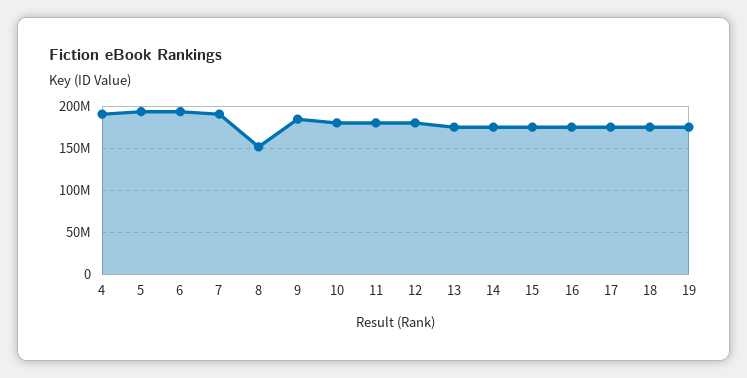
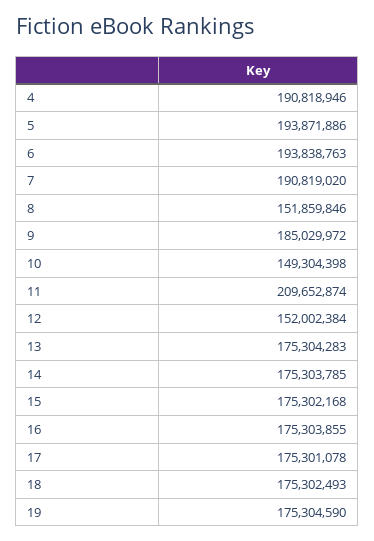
  {
    "4": 190818946,
    "5": 193871886,
    "6": 193838763,
    "7": 190819020,
    "8": 151859846,
    "9": 185029972,
-   "10": 180000000,
+   "10": 149304398,
-   "11": 180000000,
+   "11": 209652874,
-   "12": 180000000,
+   "12": 152002384,
    "13": 175304283,
    "14": 175303785,
    "15": 175302168,
    "16": 175303855,
    "17": 175301078,
    "18": 175302493,
    "19": 175304590
  }

